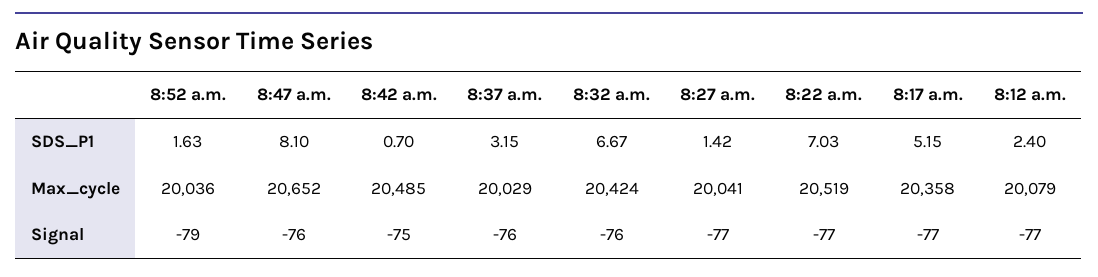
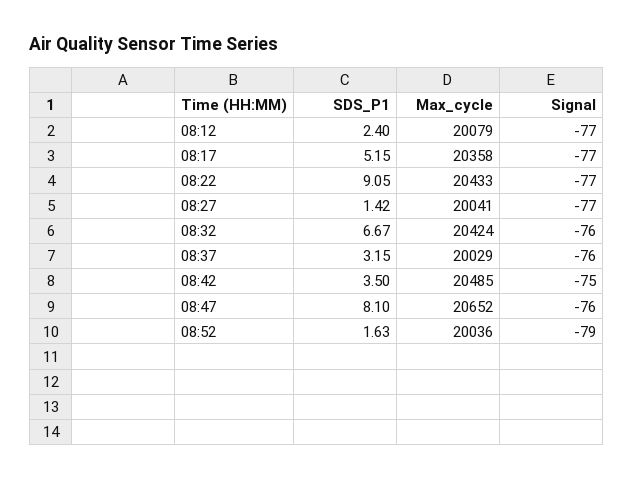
  {
    "8:52 a.m.": {
      "SDS_P1": 1.63,
      "Max_cycle": 20036,
      "Signal": -79
    },
    "8:47 a.m.": {
      "SDS_P1": 8.1,
      "Max_cycle": 20652,
      "Signal": -76
    },
    "8:42 a.m.": {
-     "SDS_P1": 0.7,
+     "SDS_P1": 3.5,
      "Max_cycle": 20485,
      "Signal": -75
    },
    "8:37 a.m.": {
      "SDS_P1": 3.15,
      "Max_cycle": 20029,
      "Signal": -76
    },
    "8:32 a.m.": {
      "SDS_P1": 6.67,
      "Max_cycle": 20424,
      "Signal": -76
    },
    "8:27 a.m.": {
      "SDS_P1": 1.42,
      "Max_cycle": 20041,
      "Signal": -77
    },
    "8:22 a.m.": {
-     "SDS_P1": 7.03,
+     "SDS_P1": 9.05,
-     "Max_cycle": 20519,
+     "Max_cycle": 20433,
      "Signal": -77
    },
    "8:17 a.m.": {
      "SDS_P1": 5.15,
      "Max_cycle": 20358,
      "Signal": -77
    },
    "8:12 a.m.": {
      "SDS_P1": 2.4,
      "Max_cycle": 20079,
      "Signal": -77
    }
  }

